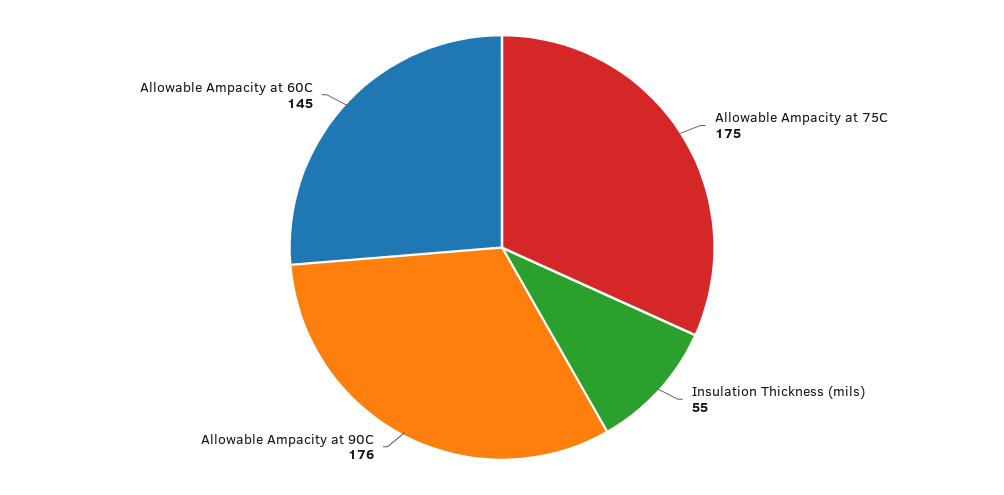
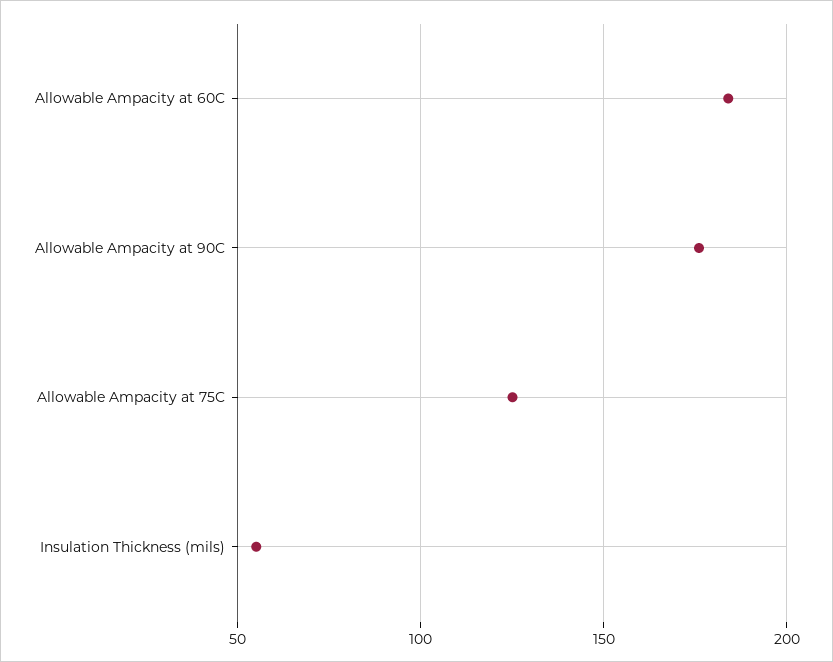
  {
-   "Allowable Ampacity at 75C": 175,
+   "Allowable Ampacity at 75C": 125,
    "Insulation Thickness (mils)": 55,
    "Allowable Ampacity at 90C": 176,
-   "Allowable Ampacity at 60C": 145
+   "Allowable Ampacity at 60C": 185
  }

